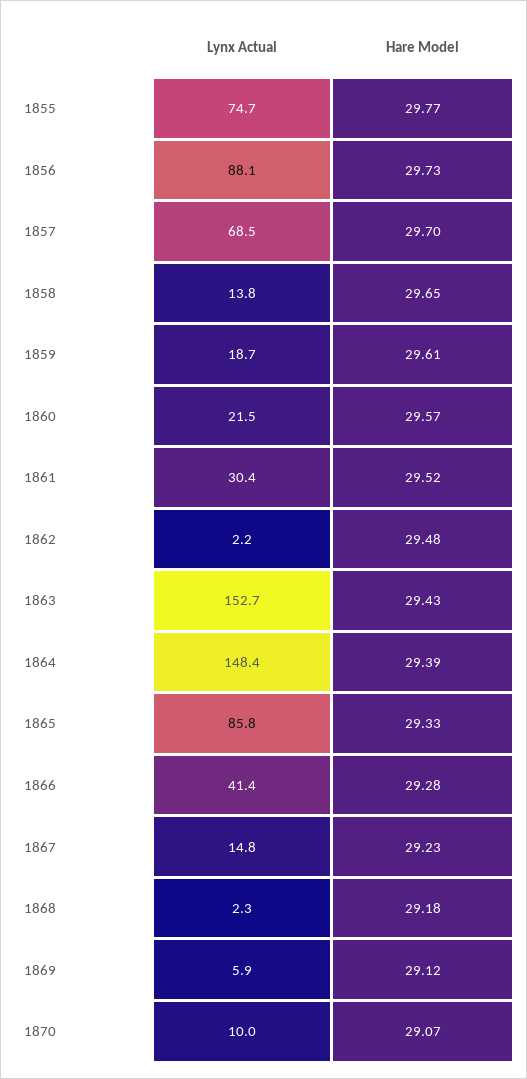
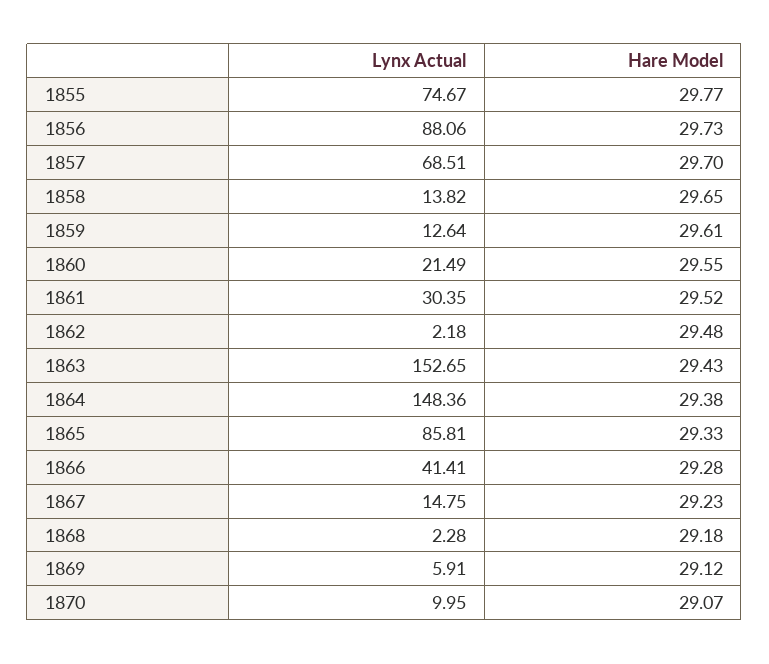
  {
    "Lynx Actual": {
      "1855": 74.67,
      "1856": 88.06,
      "1857": 68.51,
      "1858": 13.82,
-     "1859": 18.7,
+     "1859": 12.64,
      "1860": 21.49,
      "1861": 30.35,
      "1862": 2.18,
      "1863": 152.65,
      "1864": 148.36,
      "1865": 85.81,
      "1866": 41.41,
      "1867": 14.75,
      "1868": 2.28,
      "1869": 5.91,
      "1870": 9.95
    },
    "Hare Model": {
      "1855": 29.77,
      "1856": 29.73,
      "1857": 29.7,
      "1858": 29.65,
      "1859": 29.61,
-     "1860": 29.57,
+     "1860": 29.55,
      "1861": 29.52,
      "1862": 29.48,
      "1863": 29.43,
-     "1864": 29.39,
+     "1864": 29.38,
      "1865": 29.33,
      "1866": 29.28,
      "1867": 29.23,
      "1868": 29.18,
      "1869": 29.12,
      "1870": 29.07
    }
  }

